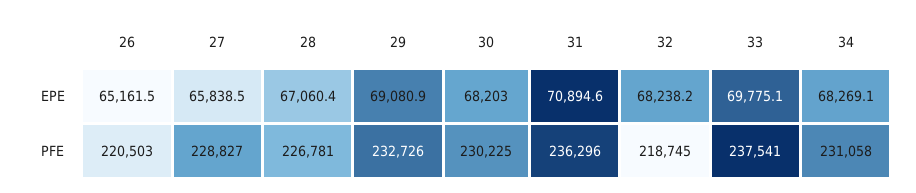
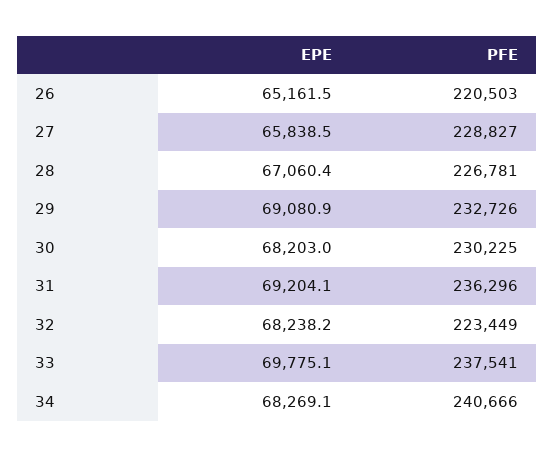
  {
    "26": {
      "EPE": 65161.5,
      "PFE": 220503
    },
    "27": {
      "EPE": 65838.5,
      "PFE": 228827
    },
    "28": {
      "EPE": 67060.4,
      "PFE": 226781
    },
    "29": {
      "EPE": 69080.9,
      "PFE": 232726
    },
    "30": {
      "EPE": 68203,
      "PFE": 230225
    },
    "31": {
-     "EPE": 70894.6,
+     "EPE": 69204.1,
      "PFE": 236296
    },
    "32": {
      "EPE": 68238.2,
-     "PFE": 218745
+     "PFE": 223449
    },
    "33": {
      "EPE": 69775.1,
      "PFE": 237541
    },
    "34": {
      "EPE": 68269.1,
-     "PFE": 231058
+     "PFE": 240666
    }
  }

